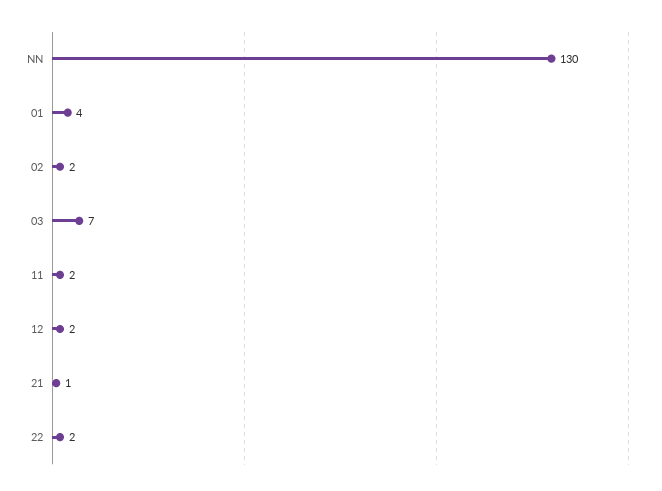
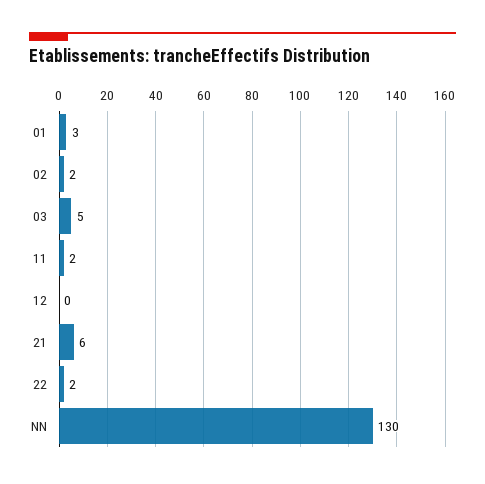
  {
    "NN": 130,
-   "01": 4,
+   "01": 3,
    "02": 2,
-   "03": 7,
+   "03": 5,
    "11": 2,
-   "12": 2,
+   "12": 0,
-   "21": 1,
+   "21": 6,
    "22": 2
  }

